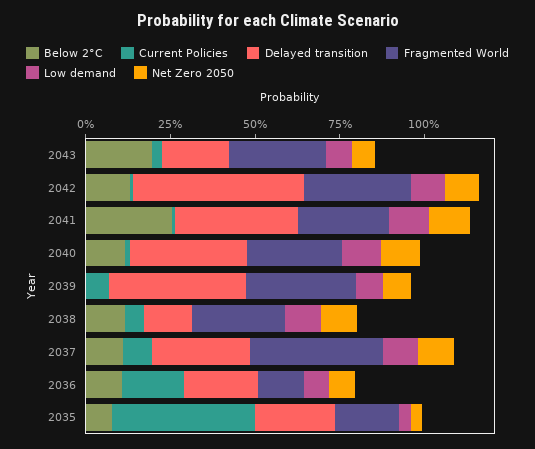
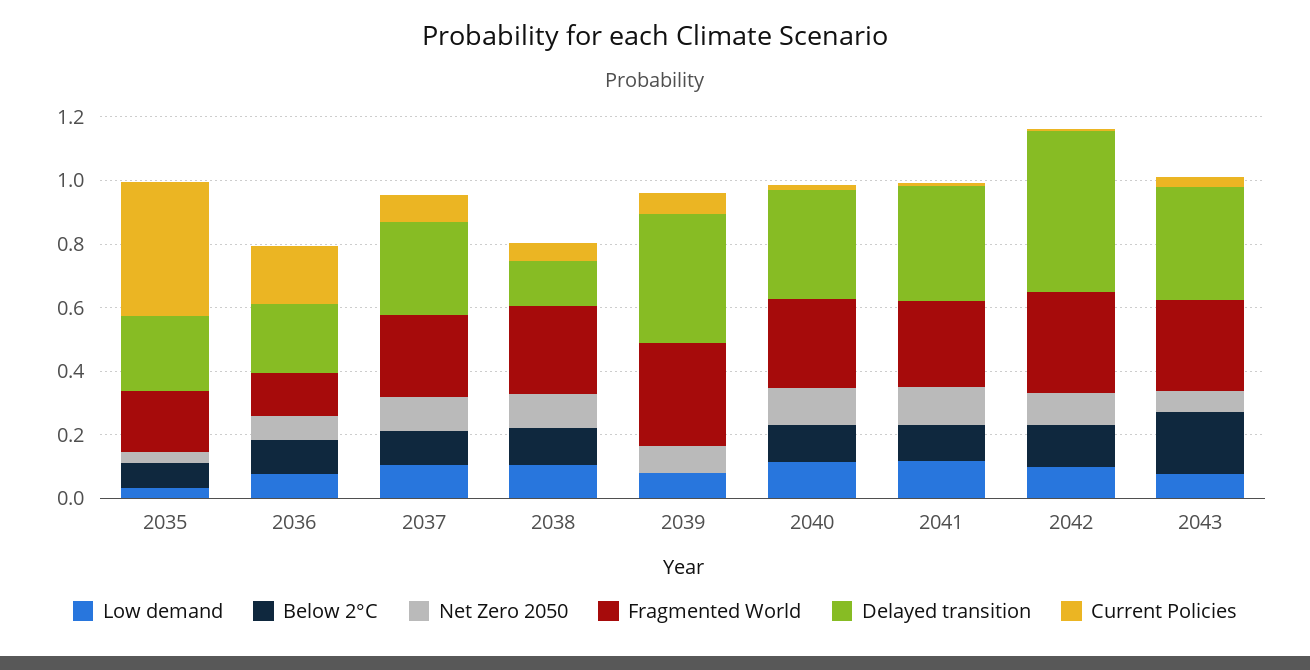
  {
    "Below 2°C": {
      "2043": 0.2,
      "2042": 0.15,
-     "2041": 0.25,
+     "2041": 0.1,
      "2040": 0.1,
      "2039": 0,
      "2038": 0.1,
      "2037": 0.1,
      "2036": 0.1,
      "2035": 0.1
    },
    "Current Policies": {
      "2043": 0.05,
      "2042": 0,
      "2041": 0,
      "2040": 0,
      "2039": 0.05,
      "2038": 0.05,
      "2037": 0.1,
      "2036": 0.2,
      "2035": 0.4
    },
    "Delayed transition": {
-     "2043": 0.2,
+     "2043": 0.35,
      "2042": 0.5,
      "2041": 0.35,
      "2040": 0.35,
      "2039": 0.4,
      "2038": 0.15,
      "2037": 0.3,
      "2036": 0.2,
      "2035": 0.25
    },
    "Fragmented World": {
      "2043": 0.3,
      "2042": 0.3,
      "2041": 0.25,
      "2040": 0.3,
      "2039": 0.3,
      "2038": 0.3,
-     "2037": 0.4,
+     "2037": 0.25,
      "2036": 0.15,
      "2035": 0.2
    },
    "Low demand": {
      "2043": 0.1,
      "2042": 0.1,
      "2041": 0.1,
      "2040": 0.1,
      "2039": 0.1,
      "2038": 0.1,
      "2037": 0.1,
      "2036": 0.1,
      "2035": 0.05
    },
    "Net Zero 2050": {
      "2043": 0.05,
      "2042": 0.1,
      "2041": 0.1,
      "2040": 0.1,
      "2039": 0.1,
      "2038": 0.1,
      "2037": 0.1,
      "2036": 0.1,
      "2035": 0.05
    }
  }

